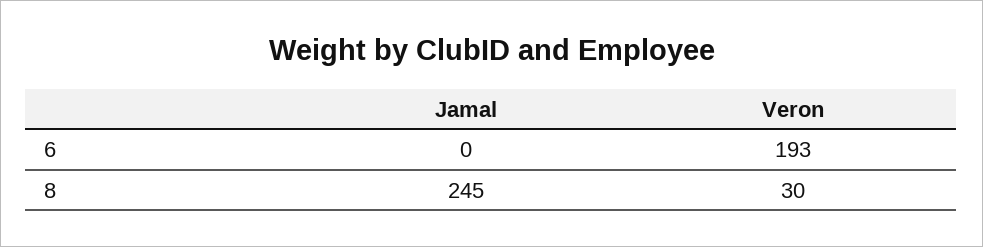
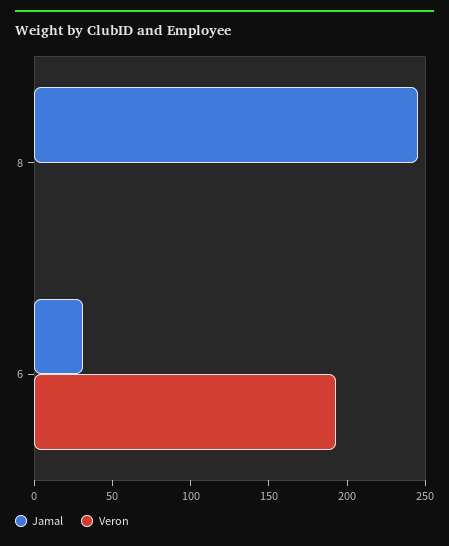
  {
    "Jamal": {
-     "6": 0,
+     "6": 30,
      "8": 245
    },
    "Veron": {
      "6": 193,
-     "8": 30
+     "8": 0
    }
  }

